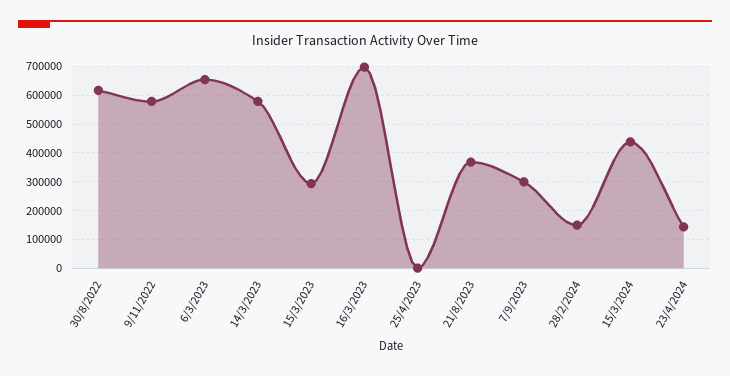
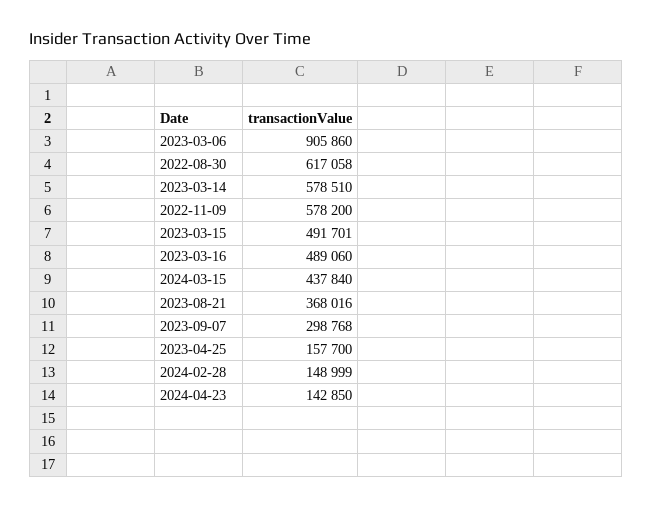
  {
    "30/8/2022": 617058,
    "9/11/2022": 578200,
-   "6/3/2023": 650000,
+   "6/3/2023": 905860,
    "14/3/2023": 578510,
-   "15/3/2023": 300000,
+   "15/3/2023": 491701,
-   "16/3/2023": 700000,
+   "16/3/2023": 489060,
-   "25/4/2023": 0,
+   "25/4/2023": 157700,
    "21/8/2023": 368016,
    "7/9/2023": 298768,
    "28/2/2024": 148999,
    "15/3/2024": 437840,
    "23/4/2024": 142850
  }

